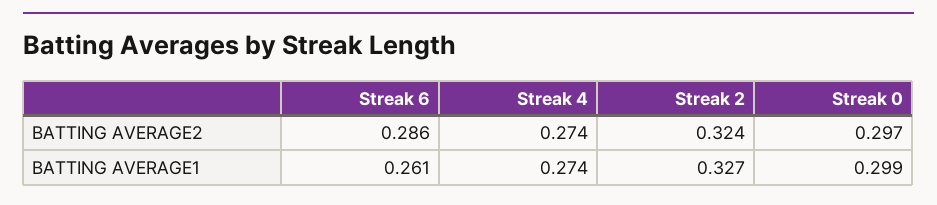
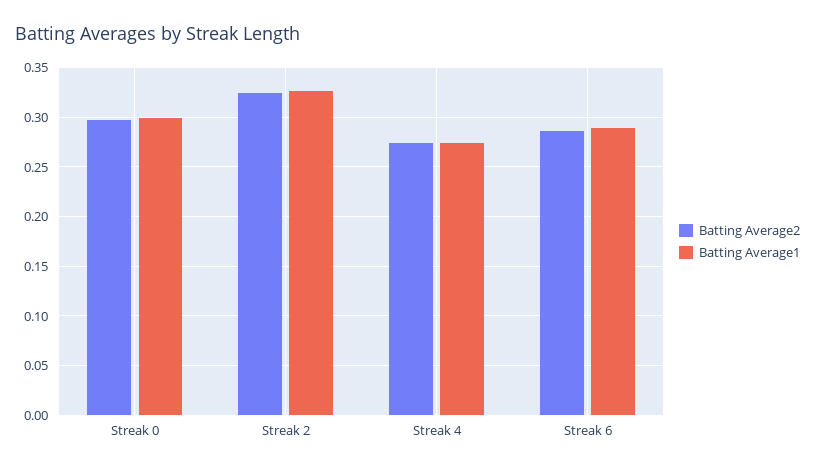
  {
    "BATTING AVERAGE2": {
      "Streak 6": 0.286,
      "Streak 4": 0.274,
      "Streak 2": 0.324,
      "Streak 0": 0.297
    },
    "BATTING AVERAGE1": {
-     "Streak 6": 0.261,
+     "Streak 6": 0.29,
      "Streak 4": 0.274,
      "Streak 2": 0.327,
      "Streak 0": 0.299
    }
  }

